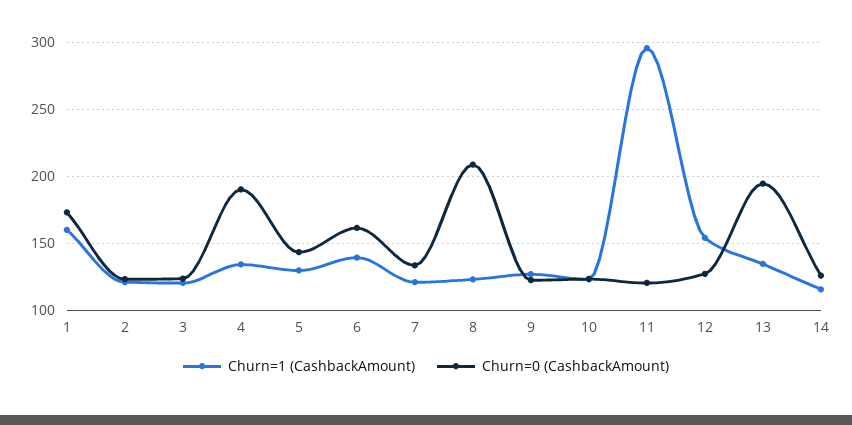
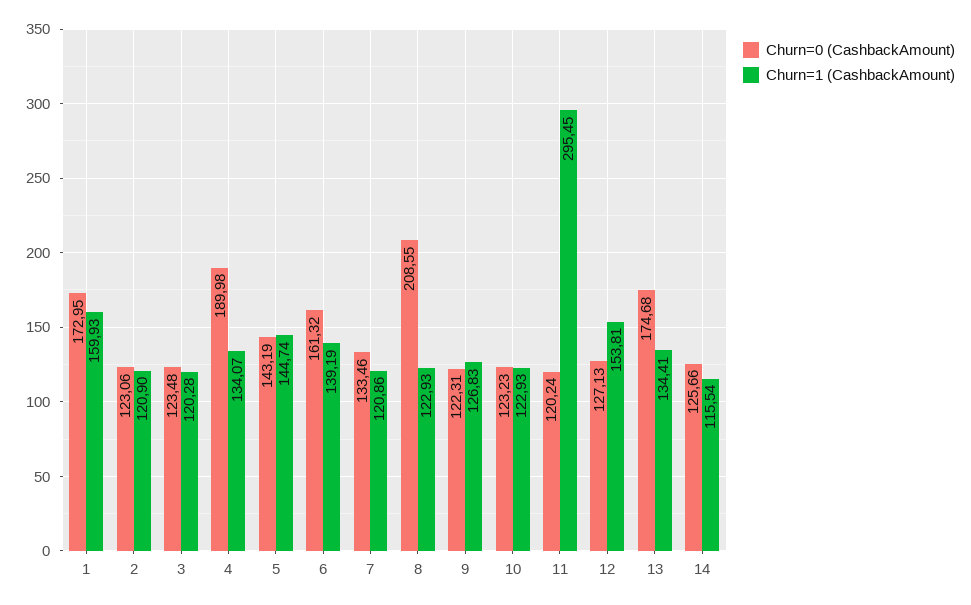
  {
    "Churn=1 (CashbackAmount)": {
      "1": 159.93,
      "2": 120.9,
      "3": 120.28,
      "4": 134.07,
-     "5": 130,
+     "5": 144.74,
      "6": 139.19,
      "7": 120.86,
      "8": 122.93,
      "9": 126.83,
      "10": 122.93,
      "11": 295.45,
      "12": 153.81,
      "13": 134.41,
      "14": 115.54
    },
    "Churn=0 (CashbackAmount)": {
      "1": 172.95,
      "2": 123.06,
      "3": 123.48,
      "4": 189.98,
      "5": 143.19,
      "6": 161.32,
      "7": 133.46,
      "8": 208.55,
      "9": 122.31,
      "10": 123.23,
      "11": 120.24,
      "12": 127.13,
-     "13": 195,
+     "13": 174.68,
      "14": 125.66
    }
  }

